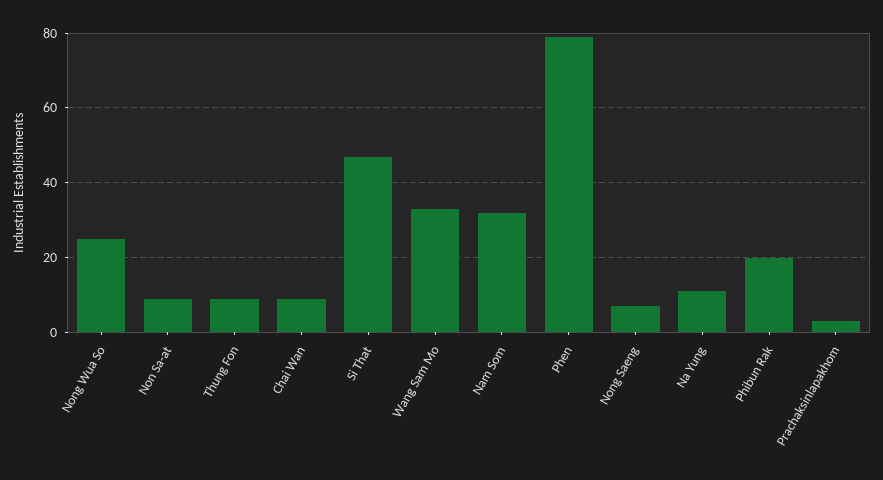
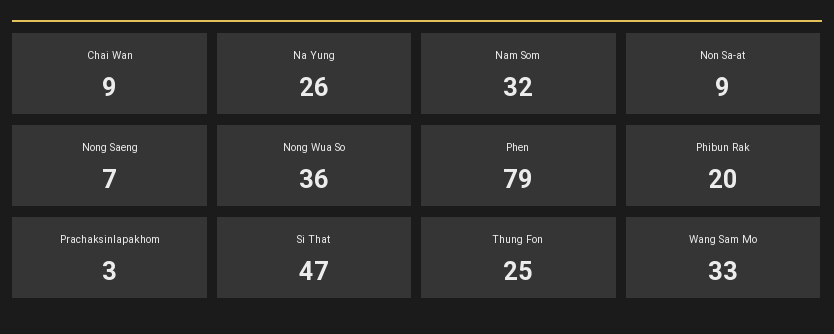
  {
-   "Nong Wua So": 25,
+   "Nong Wua So": 36,
    "Non Sa-at": 9,
-   "Thung Fon": 10,
+   "Thung Fon": 25,
    "Chai Wan": 9,
    "Si That": 47,
    "Wang Sam Mo": 33,
    "Nam Som": 32,
    "Phen": 79,
    "Nong Saeng": 7,
-   "Na Yung": 10,
+   "Na Yung": 26,
    "Phibun Rak": 20,
    "Prachaksinlapakhom": 3
  }

